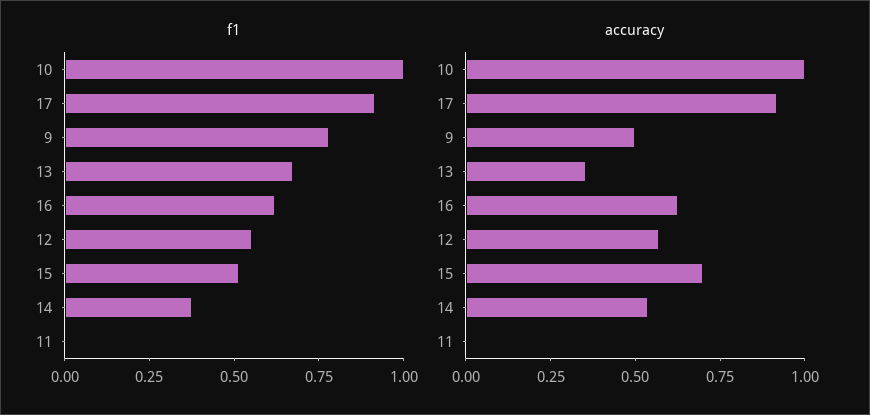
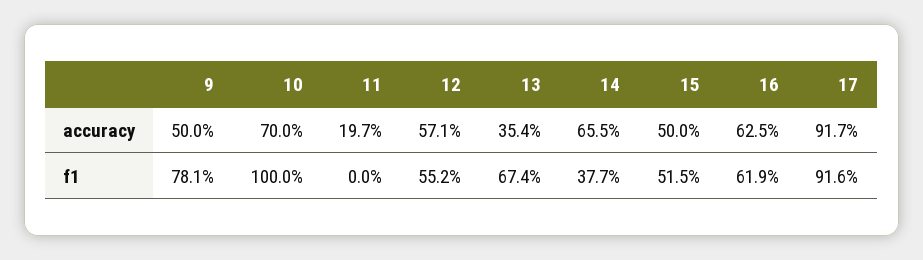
  {
    "f1": {
      "10": 1,
      "17": 0.916,
      "9": 0.781,
      "13": 0.674,
      "16": 0.619,
      "12": 0.552,
      "15": 0.515,
      "14": 0.377,
      "11": 0
    },
    "accuracy": {
-     "10": 1,
+     "10": 0.7,
      "17": 0.917,
      "9": 0.5,
      "13": 0.354,
      "16": 0.625,
      "12": 0.571,
-     "15": 0.7,
+     "15": 0.5,
-     "14": 0.55,
+     "14": 0.655,
-     "11": 0
+     "11": 0.197
    }
  }

